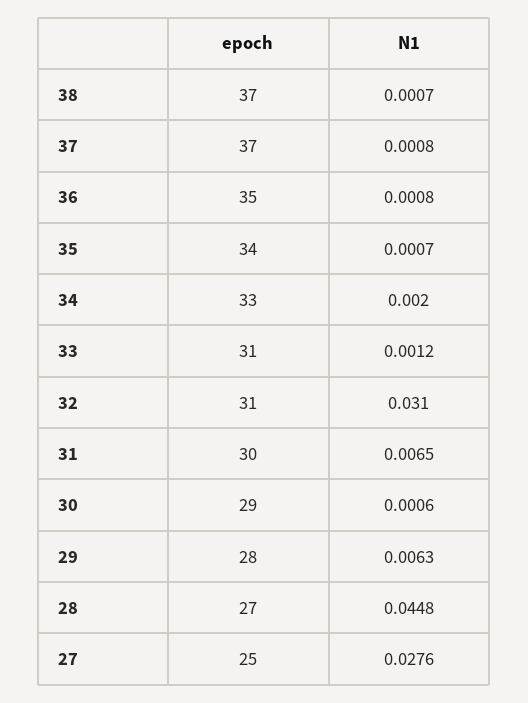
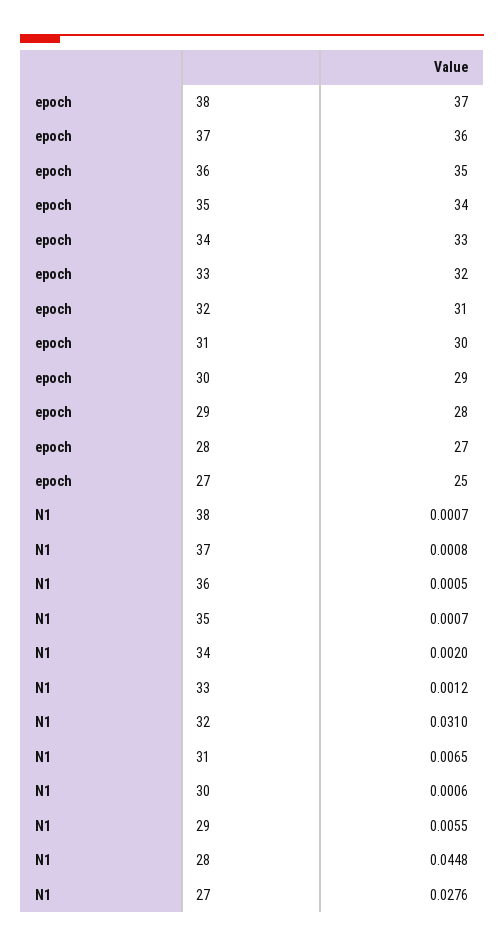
  {
    "epoch": {
      "38": 37,
-     "37": 37,
+     "37": 36,
      "36": 35,
      "35": 34,
      "34": 33,
-     "33": 31,
+     "33": 32,
      "32": 31,
      "31": 30,
      "30": 29,
      "29": 28,
      "28": 27,
      "27": 25
    },
    "N1": {
      "38": 0.0007,
      "37": 0.0008,
-     "36": 0.0008,
+     "36": 0.0005,
      "35": 0.0007,
      "34": 0.002,
      "33": 0.0012,
      "32": 0.031,
      "31": 0.0065,
      "30": 0.0006,
-     "29": 0.0063,
+     "29": 0.0055,
      "28": 0.0448,
      "27": 0.0276
    }
  }

